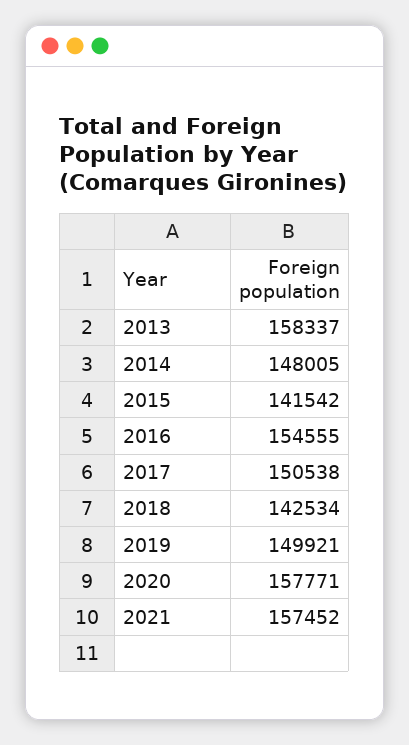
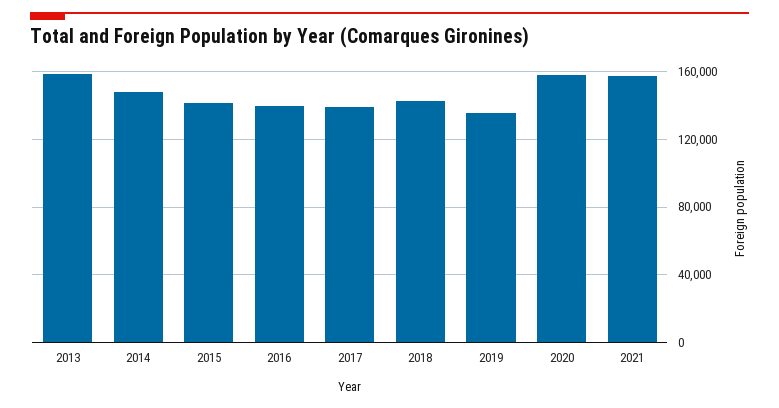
  {
    "2013": 158337,
    "2014": 148005,
    "2015": 141542,
-   "2016": 154555,
+   "2016": 140000,
-   "2017": 150538,
+   "2017": 140000,
    "2018": 142534,
-   "2019": 149921,
+   "2019": 135000,
    "2020": 157771,
    "2021": 157452
  }

